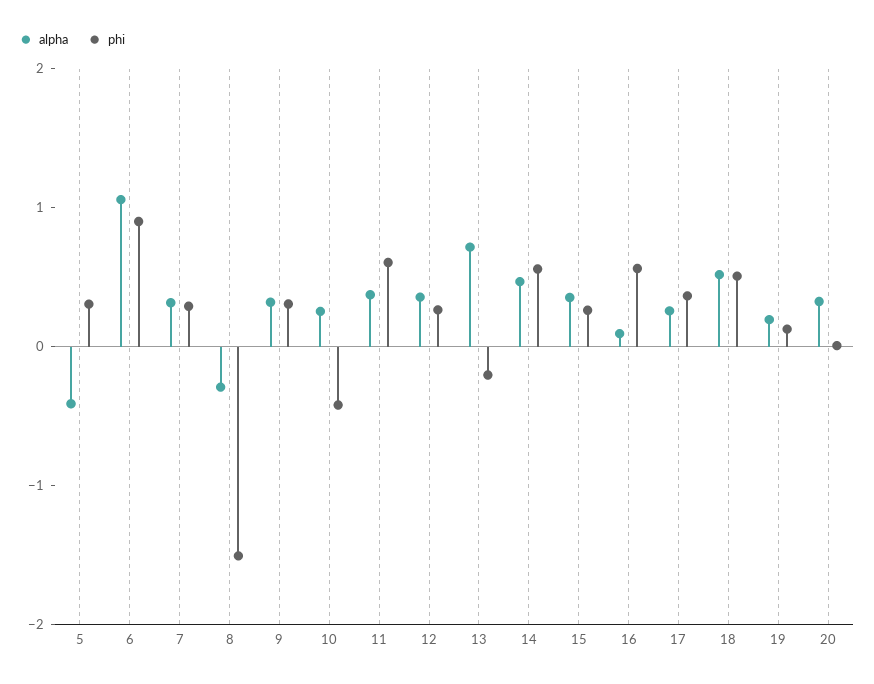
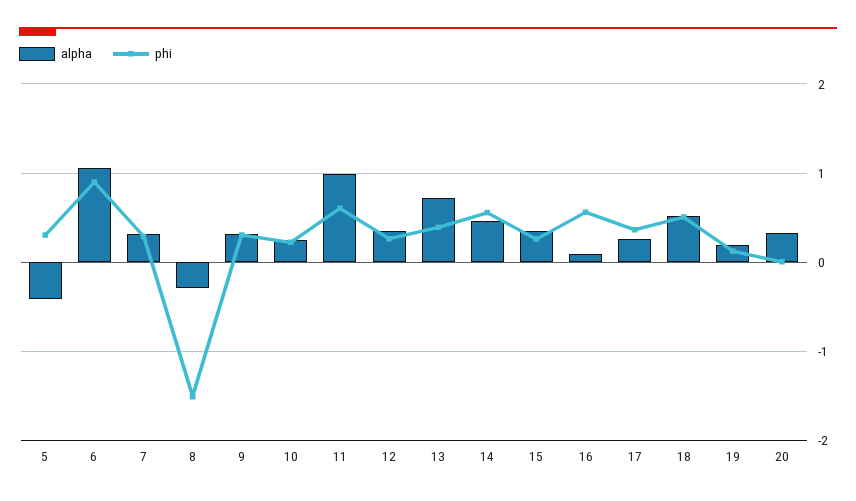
  {
    "alpha": {
      "5": -0.4,
      "6": 1.1,
      "7": 0.3,
      "8": -0.3,
      "9": 0.3,
      "10": 0.3,
-     "11": 0.4,
+     "11": 1,
      "12": 0.4,
      "13": 0.7,
      "14": 0.5,
      "15": 0.4,
      "16": 0.1,
      "17": 0.3,
      "18": 0.5,
      "19": 0.2,
      "20": 0.3
    },
    "phi": {
      "5": 0.3,
      "6": 0.9,
      "7": 0.3,
      "8": -1.5,
      "9": 0.3,
-     "10": -0.4,
+     "10": 0.2,
      "11": 0.6,
      "12": 0.3,
-     "13": -0.2,
+     "13": 0.4,
      "14": 0.6,
      "15": 0.3,
      "16": 0.6,
      "17": 0.4,
      "18": 0.5,
      "19": 0.1,
      "20": 0
    }
  }

